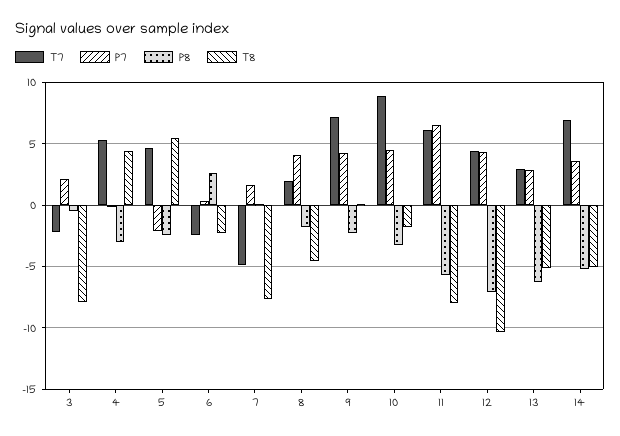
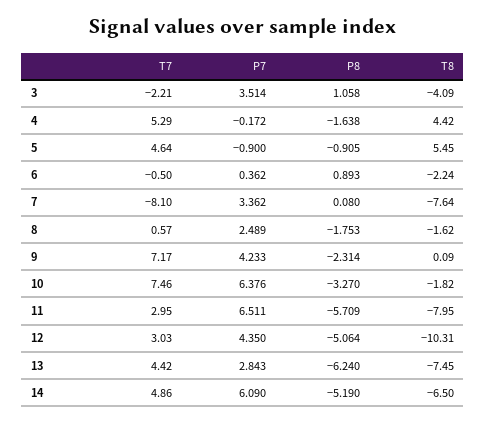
  {
    "T7": {
      "3": -2.21,
      "4": 5.29,
      "5": 4.64,
-     "6": -2.5,
+     "6": -0.5,
-     "7": -5,
+     "7": -8.1,
-     "8": 2,
+     "8": 0.57,
      "9": 7.17,
-     "10": 9,
+     "10": 7.46,
-     "11": 6,
+     "11": 2.95,
-     "12": 4.5,
+     "12": 3.03,
-     "13": 3,
+     "13": 4.42,
-     "14": 7
+     "14": 4.86
    },
    "P7": {
-     "3": 2,
+     "3": 3.514,
      "4": -0.172,
-     "5": -2,
+     "5": -0.9,
      "6": 0.362,
-     "7": 1.5,
+     "7": 3.362,
-     "8": 4,
+     "8": 2.489,
      "9": 4.233,
-     "10": 4.5,
+     "10": 6.376,
      "11": 6.511,
      "12": 4.35,
      "13": 2.843,
-     "14": 3.5
+     "14": 6.09
    },
    "P8": {
-     "3": -0.5,
+     "3": 1.058,
-     "4": -3,
+     "4": -1.638,
-     "5": -2.5,
+     "5": -0.905,
-     "6": 2.5,
+     "6": 0.893,
      "7": 0.08,
      "8": -1.753,
      "9": -2.314,
      "10": -3.27,
      "11": -5.709,
-     "12": -7,
+     "12": -5.064,
      "13": -6.24,
      "14": -5.19
    },
    "T8": {
-     "3": -8,
+     "3": -4.09,
      "4": 4.42,
      "5": 5.45,
      "6": -2.24,
      "7": -7.64,
-     "8": -4.5,
+     "8": -1.62,
      "9": 0.09,
      "10": -1.82,
      "11": -7.95,
      "12": -10.31,
-     "13": -5,
+     "13": -7.45,
-     "14": -5
+     "14": -6.5
    }
  }

